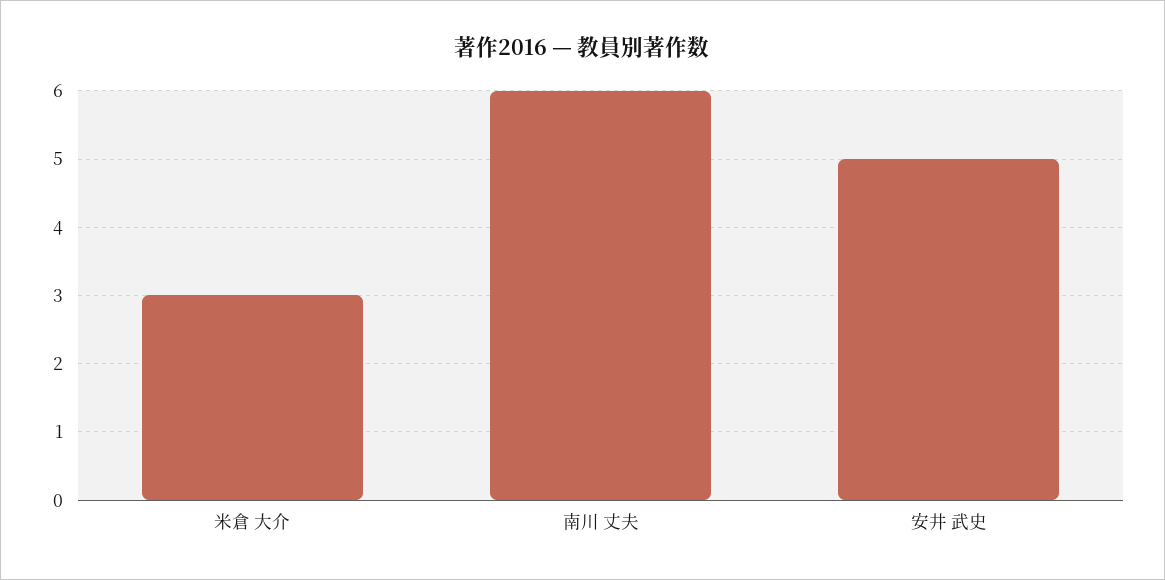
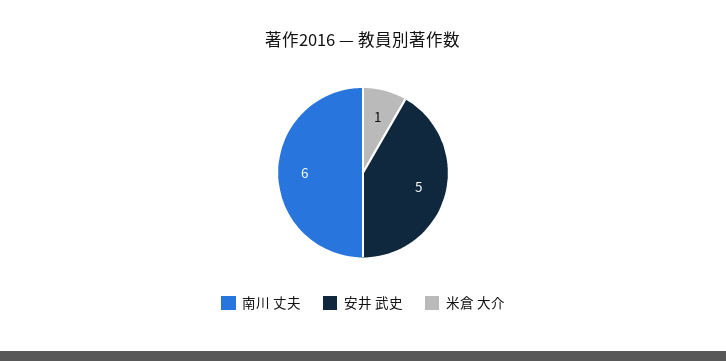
  {
-   "米倉 大介": 3,
+   "米倉 大介": 1,
    "南川 丈夫": 6,
    "安井 武史": 5
  }

